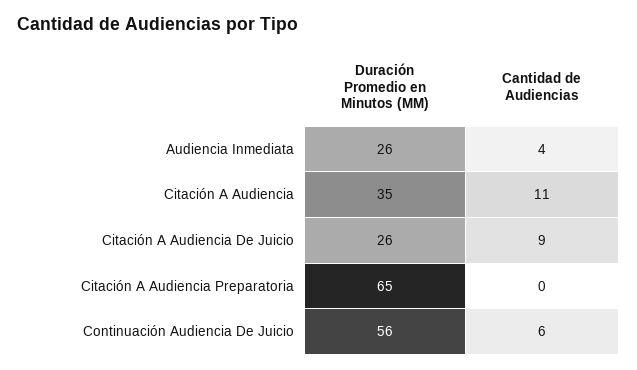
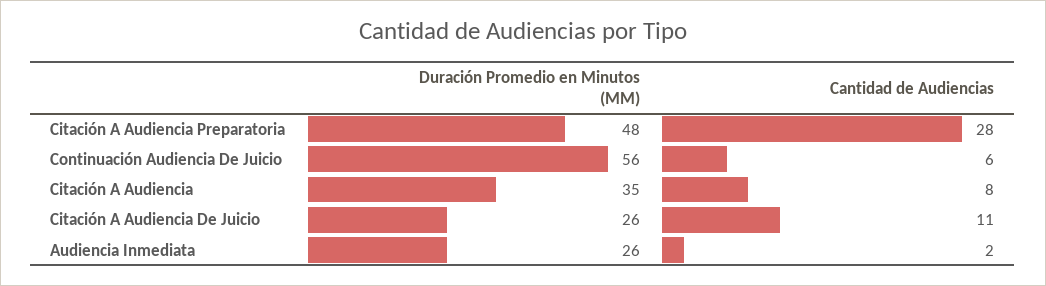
  {
    "Duración Promedio en Minutos (MM)": {
      "Audiencia Inmediata": 26,
      "Citación A Audiencia": 35,
      "Citación A Audiencia De Juicio": 26,
-     "Citación A Audiencia Preparatoria": 65,
+     "Citación A Audiencia Preparatoria": 48,
      "Continuación Audiencia De Juicio": 56
    },
    "Cantidad de Audiencias": {
-     "Audiencia Inmediata": 4,
+     "Audiencia Inmediata": 2,
-     "Citación A Audiencia": 11,
+     "Citación A Audiencia": 8,
-     "Citación A Audiencia De Juicio": 9,
+     "Citación A Audiencia De Juicio": 11,
-     "Citación A Audiencia Preparatoria": 0,
+     "Citación A Audiencia Preparatoria": 28,
      "Continuación Audiencia De Juicio": 6
    }
  }

